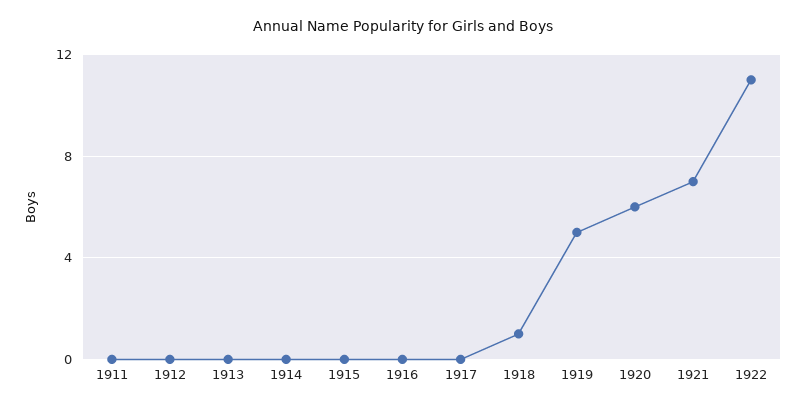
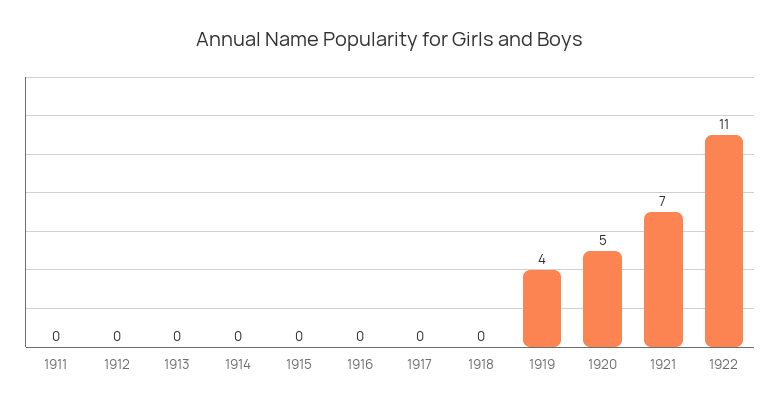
  {
    "1911": 0,
    "1912": 0,
    "1913": 0,
    "1914": 0,
    "1915": 0,
    "1916": 0,
    "1917": 0,
-   "1918": 1,
+   "1918": 0,
-   "1919": 5,
+   "1919": 4,
-   "1920": 6,
+   "1920": 5,
    "1921": 7,
    "1922": 11
  }

